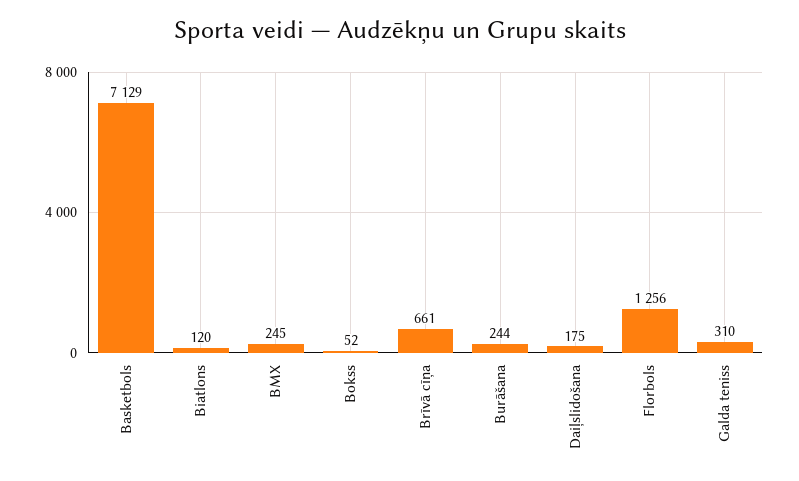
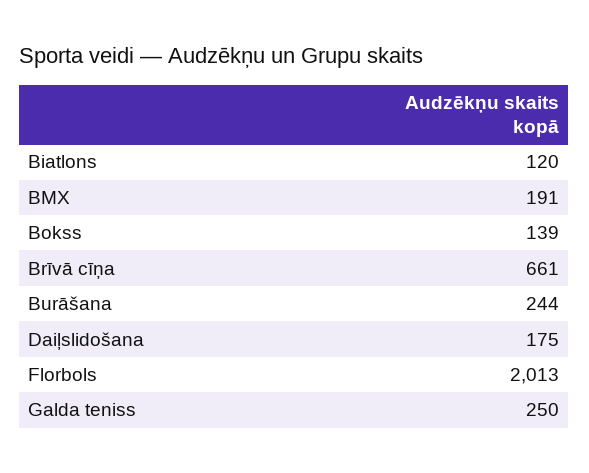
  {
-   "Basketbols": 7129,
    "Biatlons": 120,
-   "BMX": 245,
+   "BMX": 191,
-   "Bokss": 52,
+   "Bokss": 139,
    "Brīvā cīņa": 661,
    "Burāšana": 244,
    "Daiļslidošana": 175,
-   "Florbols": 1256,
+   "Florbols": 2013,
-   "Galda teniss": 310
+   "Galda teniss": 250
  }

